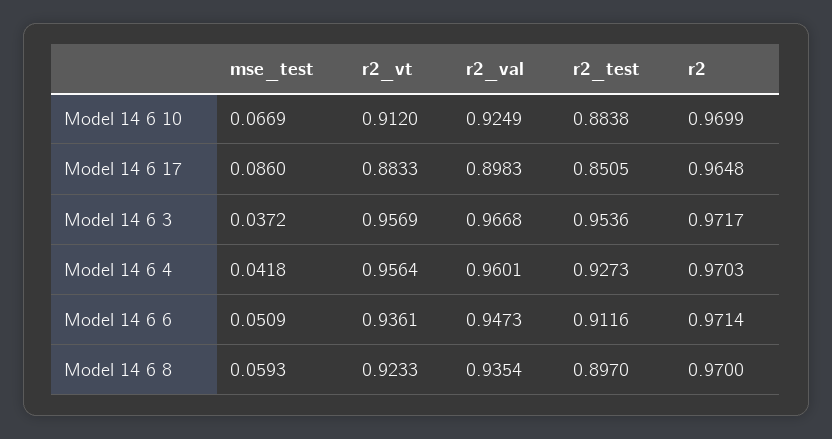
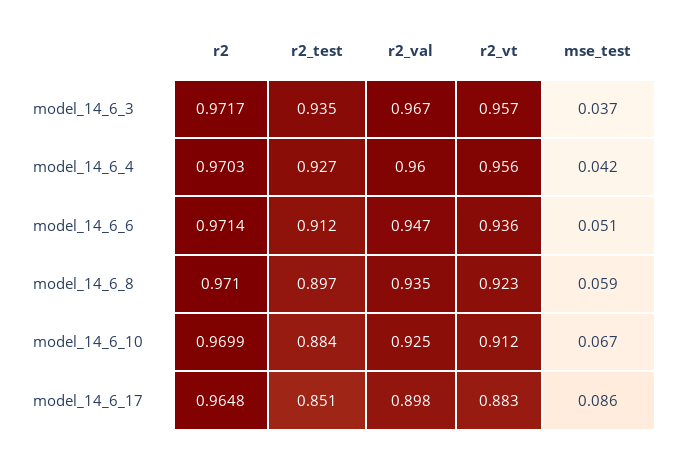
  {
    "mse_test": {
      "Model 14 6 10": 0.0669,
      "Model 14 6 17": 0.086,
      "Model 14 6 3": 0.0372,
      "Model 14 6 4": 0.0418,
      "Model 14 6 6": 0.0509,
      "Model 14 6 8": 0.0593
    },
    "r2_vt": {
      "Model 14 6 10": 0.912,
      "Model 14 6 17": 0.8833,
      "Model 14 6 3": 0.9569,
      "Model 14 6 4": 0.9564,
      "Model 14 6 6": 0.9361,
      "Model 14 6 8": 0.9233
    },
    "r2_val": {
      "Model 14 6 10": 0.9249,
      "Model 14 6 17": 0.8983,
      "Model 14 6 3": 0.9668,
      "Model 14 6 4": 0.9601,
      "Model 14 6 6": 0.9473,
      "Model 14 6 8": 0.9354
    },
    "r2_test": {
      "Model 14 6 10": 0.8838,
      "Model 14 6 17": 0.8505,
-     "Model 14 6 3": 0.9536,
+     "Model 14 6 3": 0.935,
      "Model 14 6 4": 0.9273,
      "Model 14 6 6": 0.9116,
      "Model 14 6 8": 0.897
    },
    "r2": {
      "Model 14 6 10": 0.9699,
      "Model 14 6 17": 0.9648,
      "Model 14 6 3": 0.9717,
      "Model 14 6 4": 0.9703,
      "Model 14 6 6": 0.9714,
-     "Model 14 6 8": 0.97
+     "Model 14 6 8": 0.971
    }
  }

